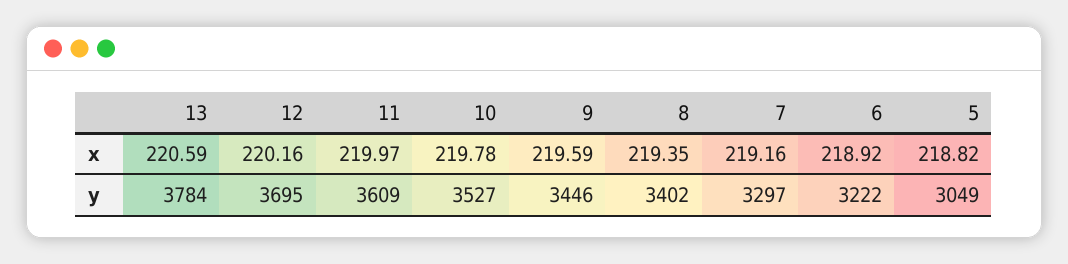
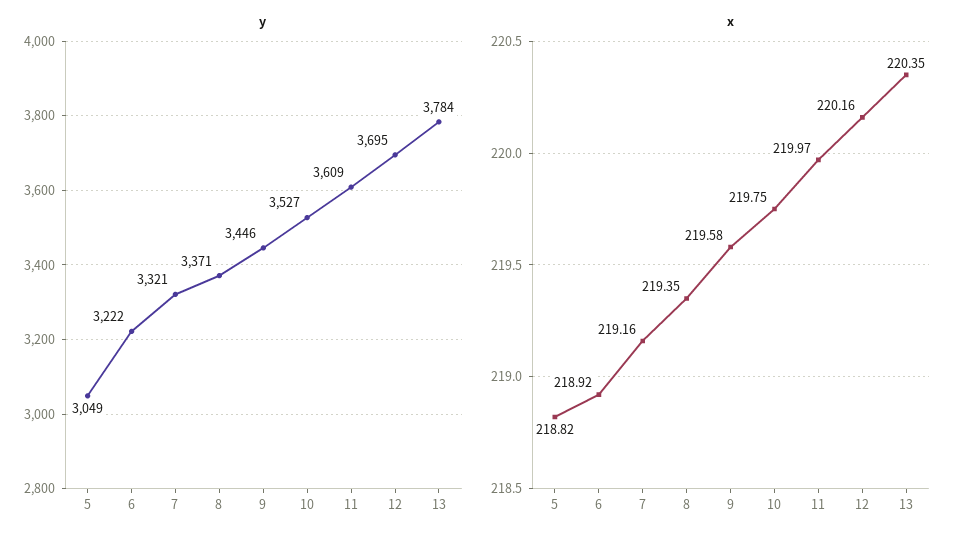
  {
    "x": {
-     "13": 220.59,
+     "13": 220.35,
      "12": 220.16,
      "11": 219.97,
-     "10": 219.78,
+     "10": 219.75,
-     "9": 219.59,
+     "9": 219.58,
      "8": 219.35,
      "7": 219.16,
      "6": 218.92,
      "5": 218.82
    },
    "y": {
      "13": 3784,
      "12": 3695,
      "11": 3609,
      "10": 3527,
      "9": 3446,
-     "8": 3402,
+     "8": 3371,
-     "7": 3297,
+     "7": 3321,
      "6": 3222,
      "5": 3049
    }
  }

